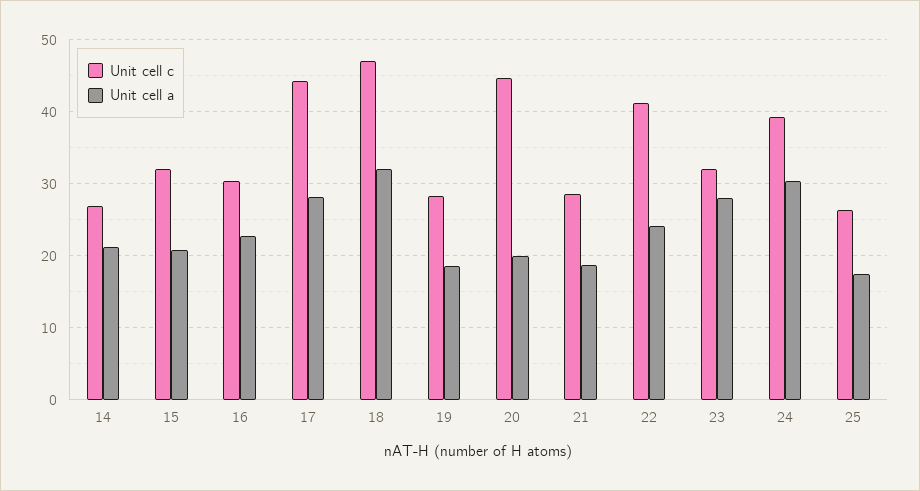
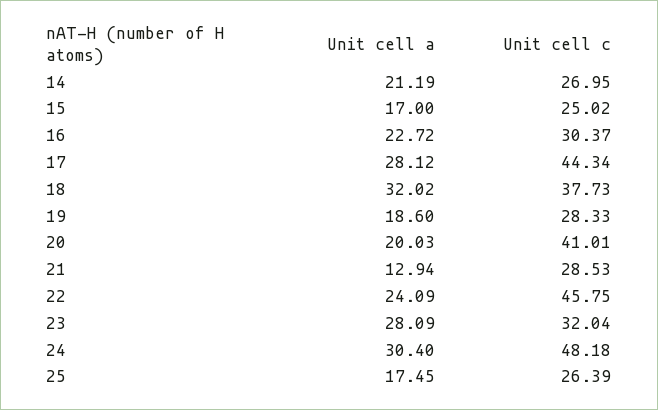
  {
    "Unit cell c": {
      "14": 26.95,
-     "15": 32,
+     "15": 25.02,
      "16": 30.37,
      "17": 44.34,
-     "18": 47,
+     "18": 37.73,
      "19": 28.33,
-     "20": 45,
+     "20": 41.01,
      "21": 28.53,
-     "22": 41,
+     "22": 45.75,
      "23": 32.04,
-     "24": 39,
+     "24": 48.18,
      "25": 26.39
    },
    "Unit cell a": {
      "14": 21.19,
-     "15": 21,
+     "15": 17,
      "16": 22.72,
      "17": 28.12,
      "18": 32.02,
      "19": 18.6,
      "20": 20.03,
-     "21": 19,
+     "21": 12.94,
      "22": 24.09,
      "23": 28.09,
      "24": 30.4,
      "25": 17.45
    }
  }

